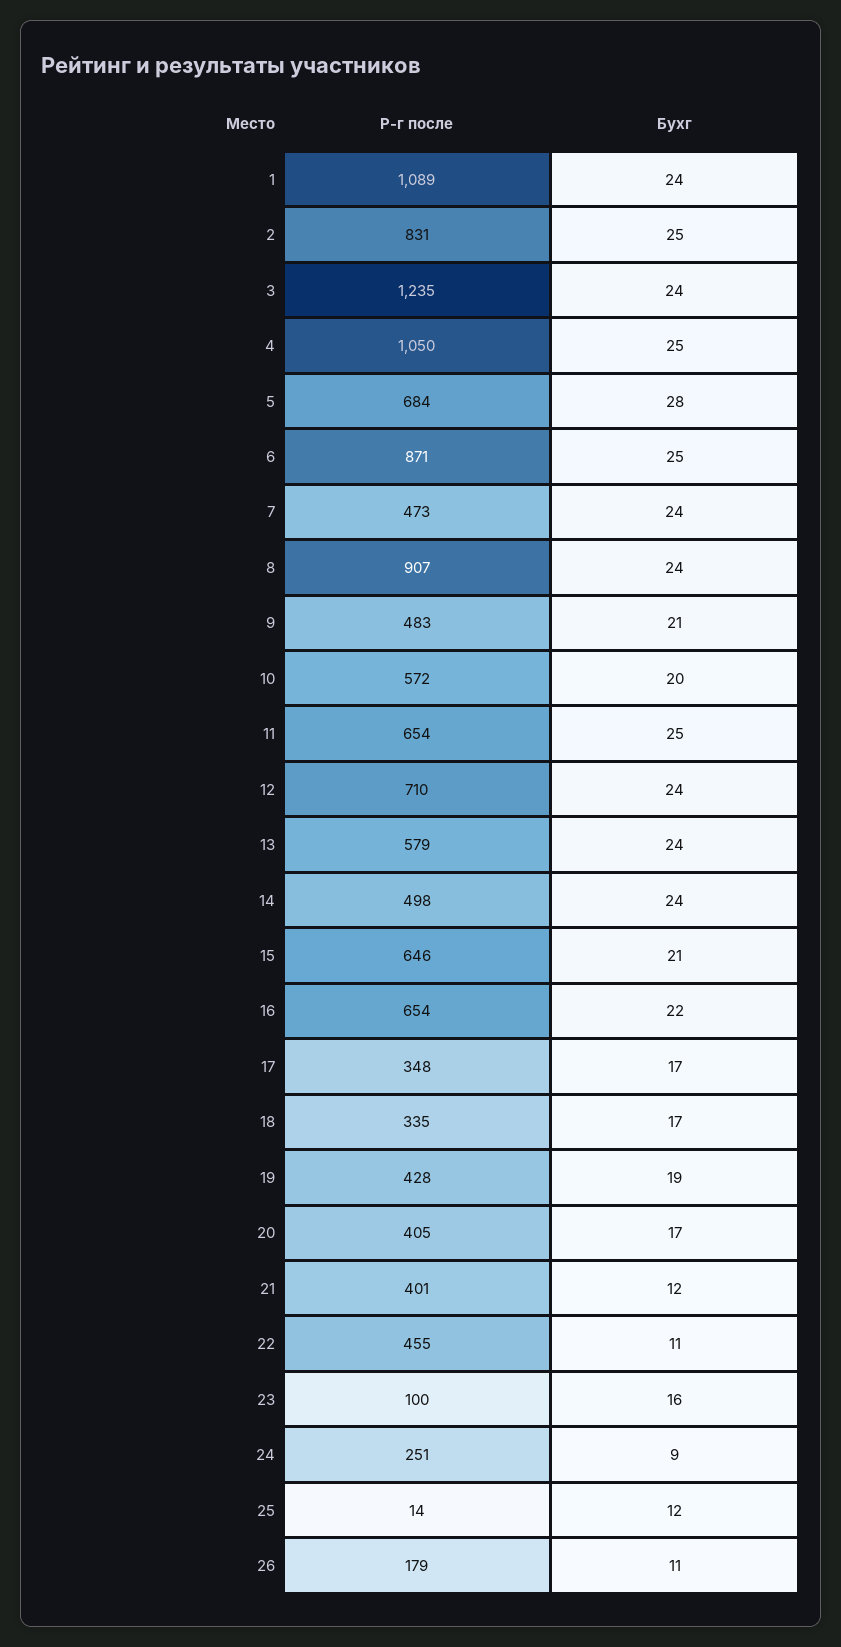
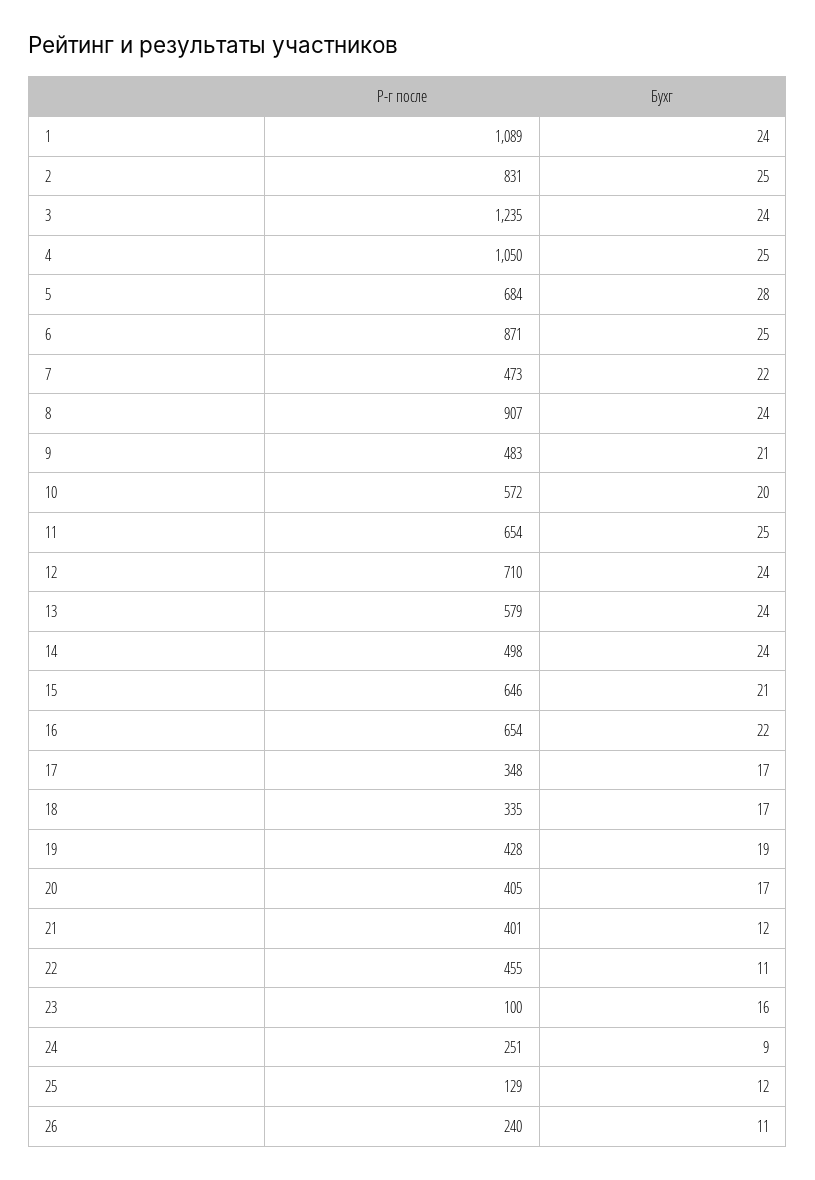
  {
    "Р-г после": {
      "1": 1089,
      "2": 831,
      "3": 1235,
      "4": 1050,
      "5": 684,
      "6": 871,
      "7": 473,
      "8": 907,
      "9": 483,
      "10": 572,
      "11": 654,
      "12": 710,
      "13": 579,
      "14": 498,
      "15": 646,
      "16": 654,
      "17": 348,
      "18": 335,
      "19": 428,
      "20": 405,
      "21": 401,
      "22": 455,
      "23": 100,
      "24": 251,
-     "25": 14,
+     "25": 129,
-     "26": 179
+     "26": 240
    },
    "Бухг": {
      "1": 24,
      "2": 25,
      "3": 24,
      "4": 25,
      "5": 28,
      "6": 25,
-     "7": 24,
+     "7": 22,
      "8": 24,
      "9": 21,
      "10": 20,
      "11": 25,
      "12": 24,
      "13": 24,
      "14": 24,
      "15": 21,
      "16": 22,
      "17": 17,
      "18": 17,
      "19": 19,
      "20": 17,
      "21": 12,
      "22": 11,
      "23": 16,
      "24": 9,
      "25": 12,
      "26": 11
    }
  }

